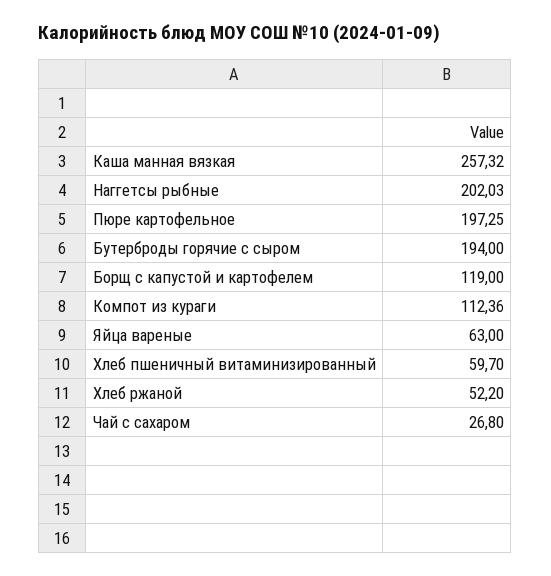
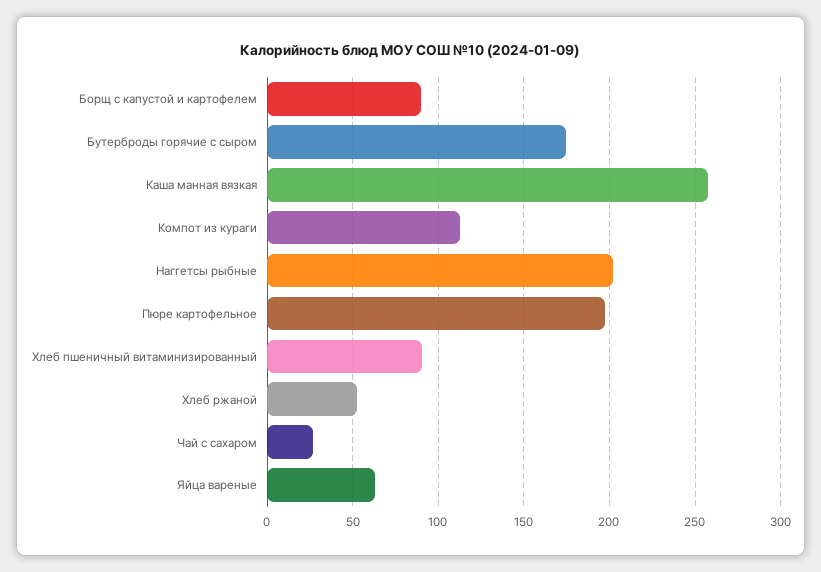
  {
    "Каша манная вязкая": 257.32,
    "Наггетсы рыбные": 202.03,
    "Пюре картофельное": 197.25,
-   "Бутерброды горячие с сыром": 194,
+   "Бутерброды горячие с сыром": 175,
-   "Борщ с капустой и картофелем": 119,
+   "Борщ с капустой и картофелем": 90,
    "Компот из кураги": 112.36,
    "Яйца вареные": 63,
-   "Хлеб пшеничный витаминизированный": 59.7,
+   "Хлеб пшеничный витаминизированный": 90,
    "Хлеб ржаной": 52.2,
    "Чай с сахаром": 26.8
  }

